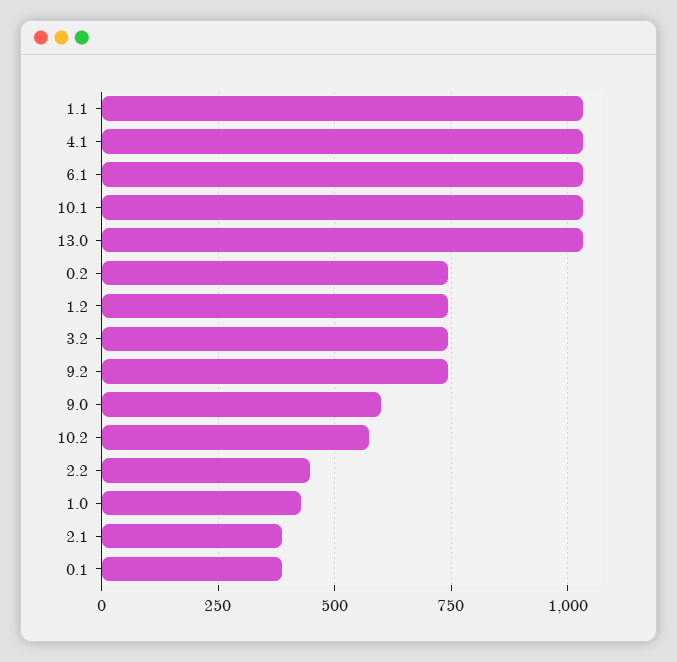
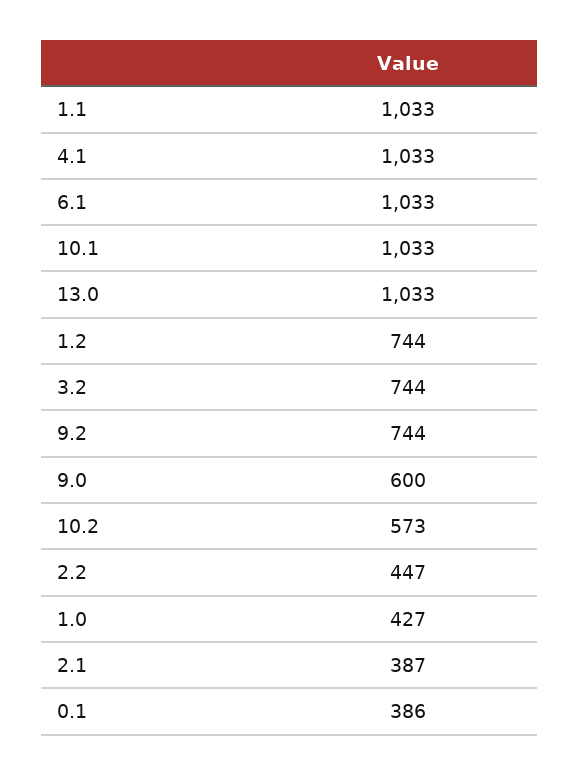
  {
    "1.1": 1033,
    "4.1": 1033,
    "6.1": 1033,
    "10.1": 1033,
    "13.0": 1033,
-   "0.2": 750,
    "1.2": 744,
    "3.2": 744,
    "9.2": 744,
    "9.0": 600,
    "10.2": 573,
    "2.2": 447,
    "1.0": 427,
    "2.1": 387,
    "0.1": 386
  }

